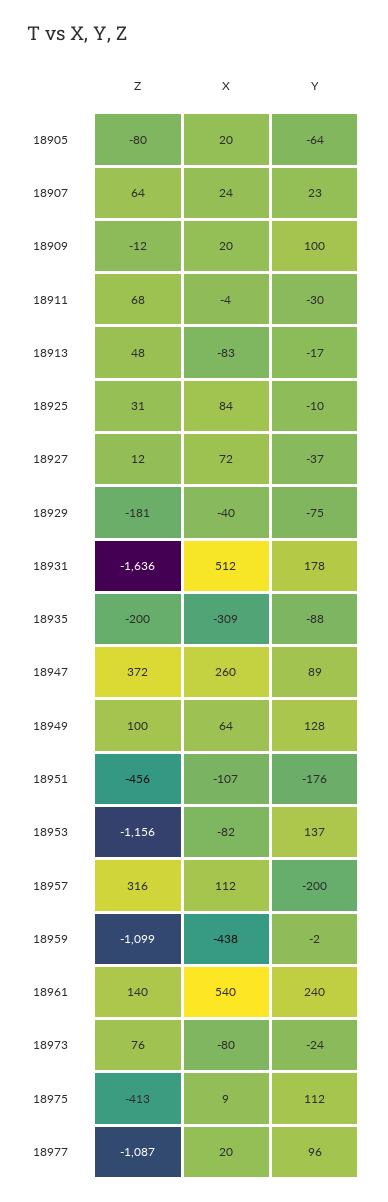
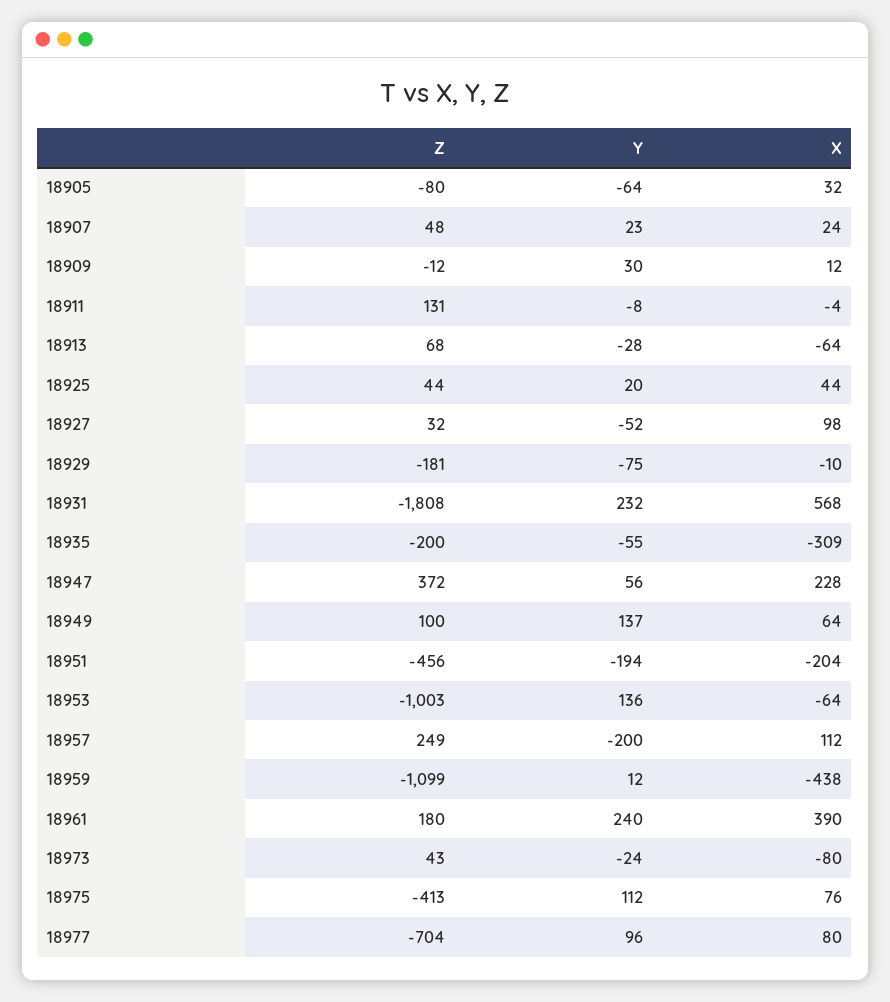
  {
    "Z": {
      "18905": -80,
-     "18907": 64,
+     "18907": 48,
      "18909": -12,
-     "18911": 68,
+     "18911": 131,
-     "18913": 48,
+     "18913": 68,
-     "18925": 31,
+     "18925": 44,
-     "18927": 12,
+     "18927": 32,
      "18929": -181,
-     "18931": -1636,
+     "18931": -1808,
      "18935": -200,
      "18947": 372,
      "18949": 100,
      "18951": -456,
-     "18953": -1156,
+     "18953": -1003,
-     "18957": 316,
+     "18957": 249,
      "18959": -1099,
-     "18961": 140,
+     "18961": 180,
-     "18973": 76,
+     "18973": 43,
      "18975": -413,
-     "18977": -1087
+     "18977": -704
    },
    "X": {
-     "18905": 20,
+     "18905": 32,
      "18907": 24,
-     "18909": 20,
+     "18909": 12,
      "18911": -4,
-     "18913": -83,
+     "18913": -64,
-     "18925": 84,
+     "18925": 44,
-     "18927": 72,
+     "18927": 98,
-     "18929": -40,
+     "18929": -10,
-     "18931": 512,
+     "18931": 568,
      "18935": -309,
-     "18947": 260,
+     "18947": 228,
      "18949": 64,
-     "18951": -107,
+     "18951": -204,
-     "18953": -82,
+     "18953": -64,
      "18957": 112,
      "18959": -438,
-     "18961": 540,
+     "18961": 390,
      "18973": -80,
-     "18975": 9,
+     "18975": 76,
-     "18977": 20
+     "18977": 80
    },
    "Y": {
      "18905": -64,
      "18907": 23,
-     "18909": 100,
+     "18909": 30,
-     "18911": -30,
+     "18911": -8,
-     "18913": -17,
+     "18913": -28,
-     "18925": -10,
+     "18925": 20,
-     "18927": -37,
+     "18927": -52,
      "18929": -75,
-     "18931": 178,
+     "18931": 232,
-     "18935": -88,
+     "18935": -55,
-     "18947": 89,
+     "18947": 56,
-     "18949": 128,
+     "18949": 137,
-     "18951": -176,
+     "18951": -194,
-     "18953": 137,
+     "18953": 136,
      "18957": -200,
-     "18959": -2,
+     "18959": 12,
      "18961": 240,
      "18973": -24,
      "18975": 112,
      "18977": 96
    }
  }

